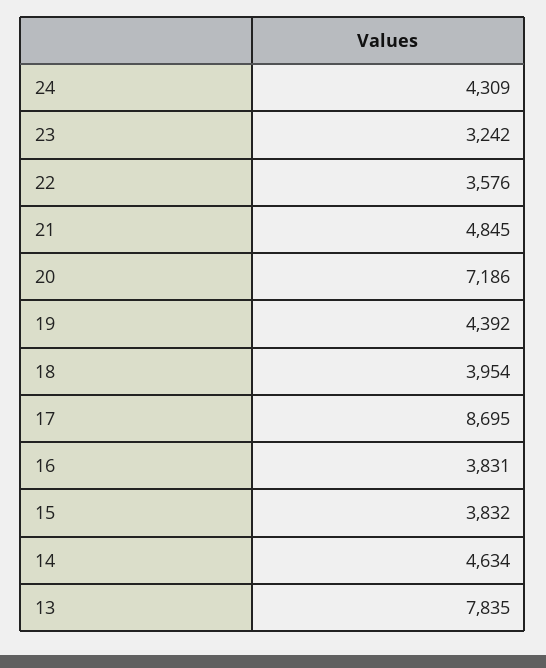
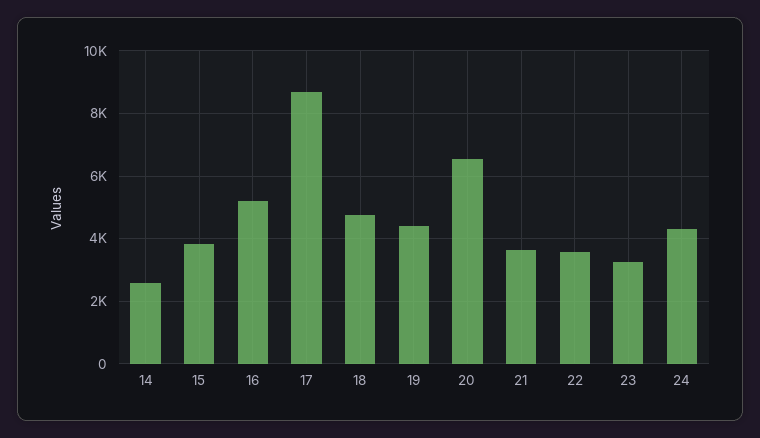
  {
    "24": 4309,
    "23": 3242,
    "22": 3576,
-   "21": 4845,
+   "21": 3600,
-   "20": 7186,
+   "20": 6600,
    "19": 4392,
-   "18": 3954,
+   "18": 4800,
    "17": 8695,
-   "16": 3831,
+   "16": 5200,
    "15": 3832,
-   "14": 4634,
+   "14": 2600
-   "13": 7835
  }

